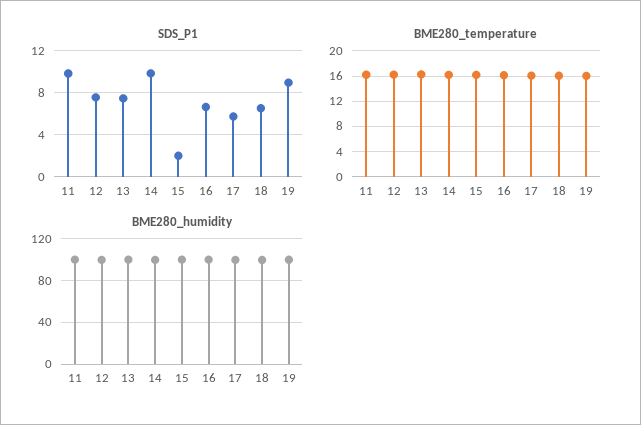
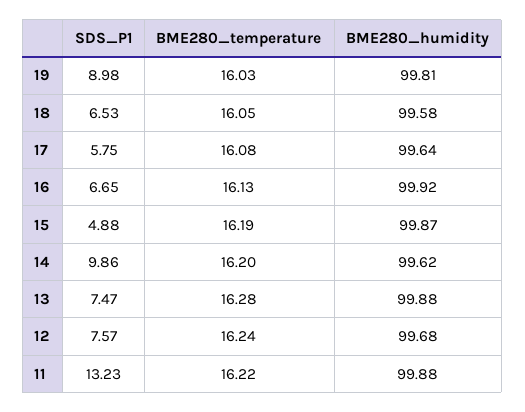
  {
    "SDS_P1": {
-     "11": 10,
+     "11": 13.23,
      "12": 7.57,
      "13": 7.47,
      "14": 9.86,
-     "15": 2,
+     "15": 4.88,
      "16": 6.65,
      "17": 5.75,
      "18": 6.53,
      "19": 8.98
    },
    "BME280_temperature": {
      "11": 16.22,
      "12": 16.24,
      "13": 16.28,
      "14": 16.2,
      "15": 16.19,
      "16": 16.13,
      "17": 16.08,
      "18": 16.05,
      "19": 16.03
    },
    "BME280_humidity": {
      "11": 99.88,
      "12": 99.68,
      "13": 99.88,
      "14": 99.62,
      "15": 99.87,
      "16": 99.92,
      "17": 99.64,
      "18": 99.58,
      "19": 99.81
    }
  }

